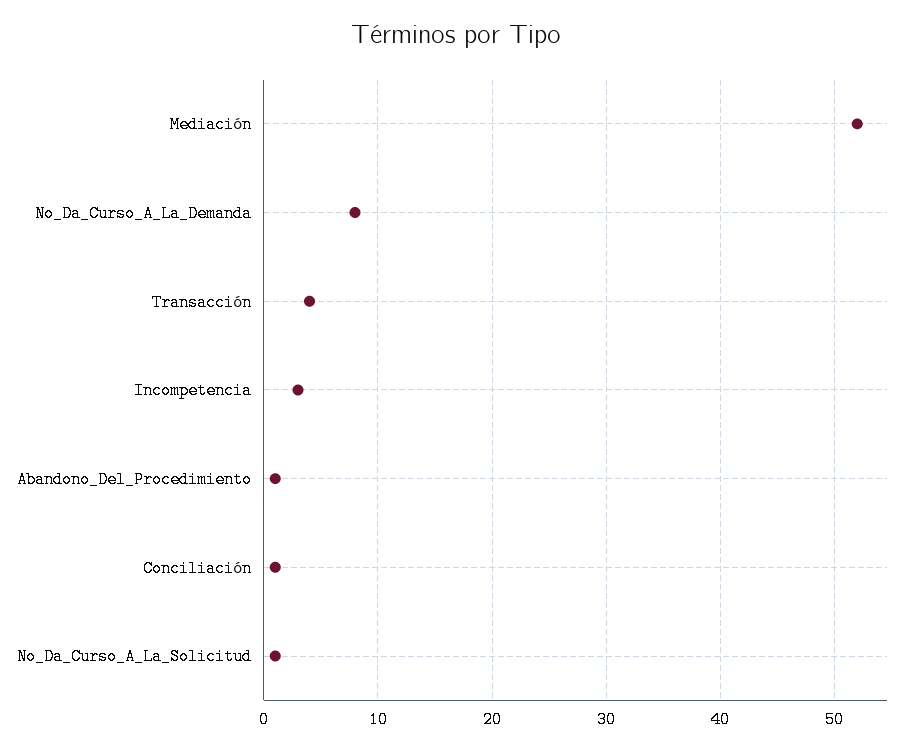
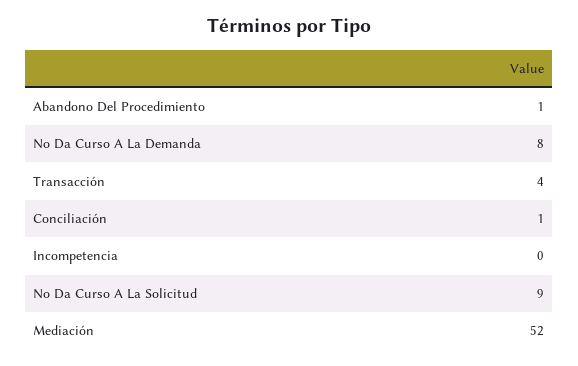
  {
    "Mediación": 52,
    "No_Da_Curso_A_La_Demanda": 8,
    "Transacción": 4,
-   "Incompetencia": 3,
+   "Incompetencia": 0,
    "Abandono_Del_Procedimiento": 1,
    "Conciliación": 1,
-   "No_Da_Curso_A_La_Solicitud": 1
+   "No_Da_Curso_A_La_Solicitud": 9
  }

